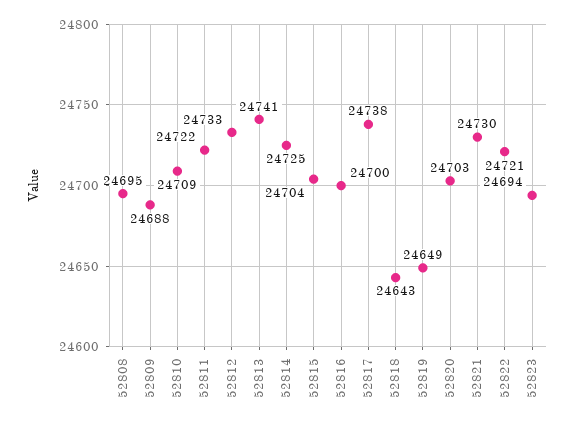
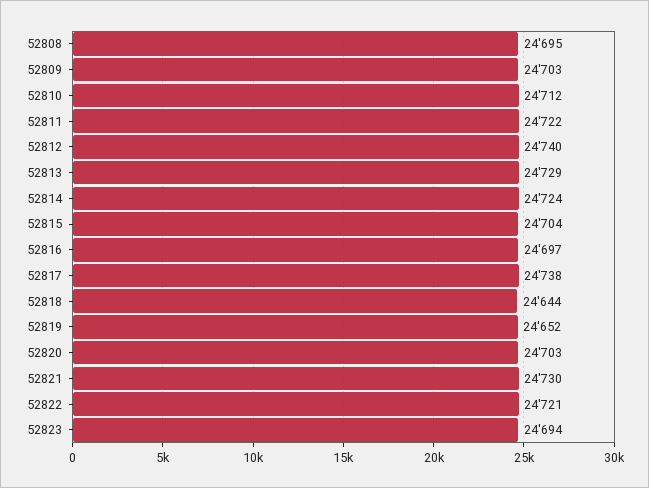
  {
    "52808": 24695,
-   "52809": 24688,
+   "52809": 24703,
-   "52810": 24709,
+   "52810": 24712,
    "52811": 24722,
-   "52812": 24733,
+   "52812": 24740,
-   "52813": 24741,
+   "52813": 24729,
-   "52814": 24725,
+   "52814": 24724,
    "52815": 24704,
-   "52816": 24700,
+   "52816": 24697,
    "52817": 24738,
-   "52818": 24643,
+   "52818": 24644,
-   "52819": 24649,
+   "52819": 24652,
    "52820": 24703,
    "52821": 24730,
    "52822": 24721,
    "52823": 24694
  }

